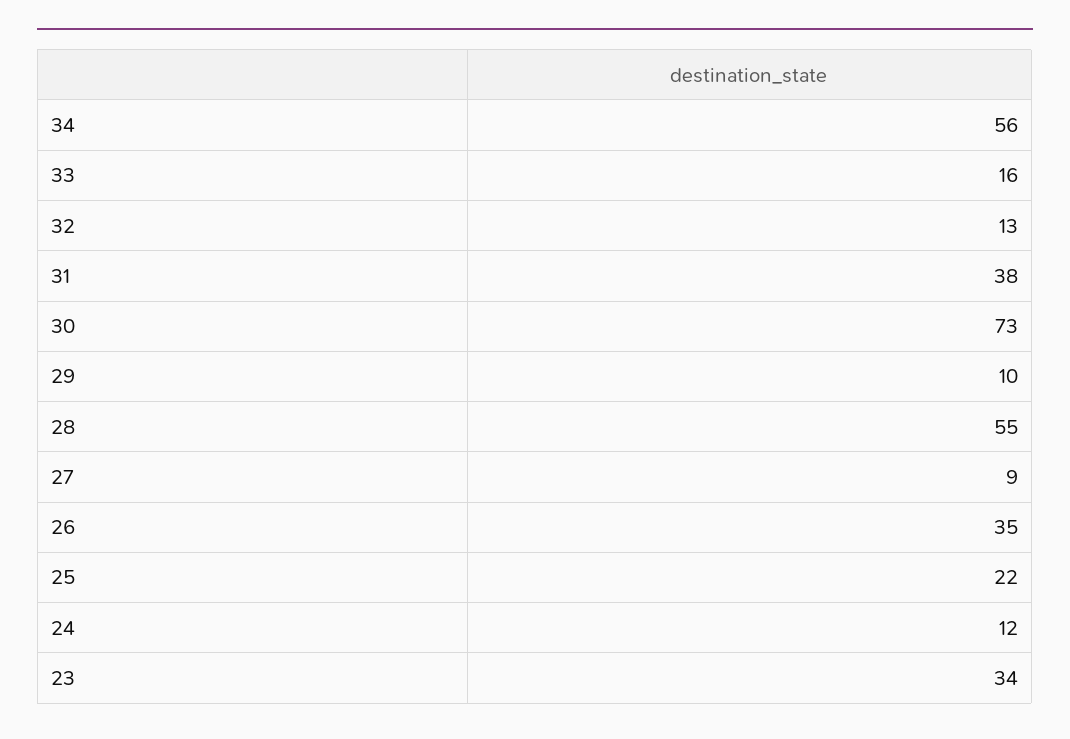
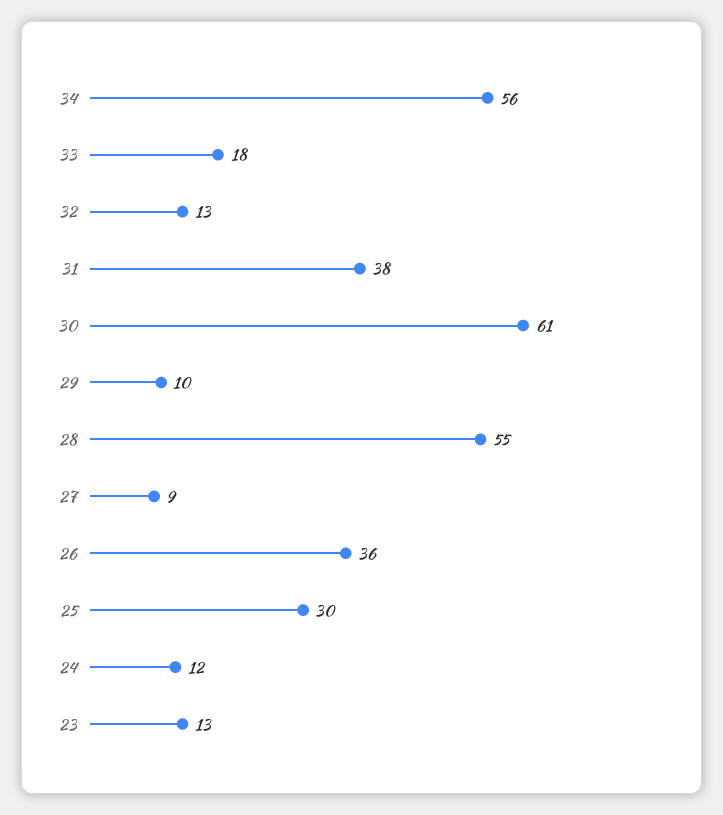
  {
    "34": 56,
-   "33": 16,
+   "33": 18,
    "32": 13,
    "31": 38,
-   "30": 73,
+   "30": 61,
    "29": 10,
    "28": 55,
    "27": 9,
-   "26": 35,
+   "26": 36,
-   "25": 22,
+   "25": 30,
    "24": 12,
-   "23": 34
+   "23": 13
  }

